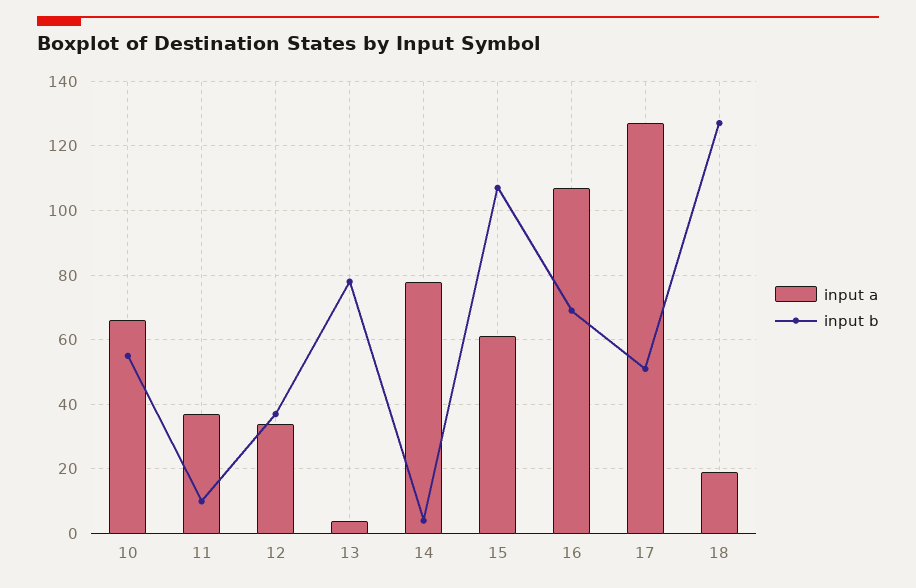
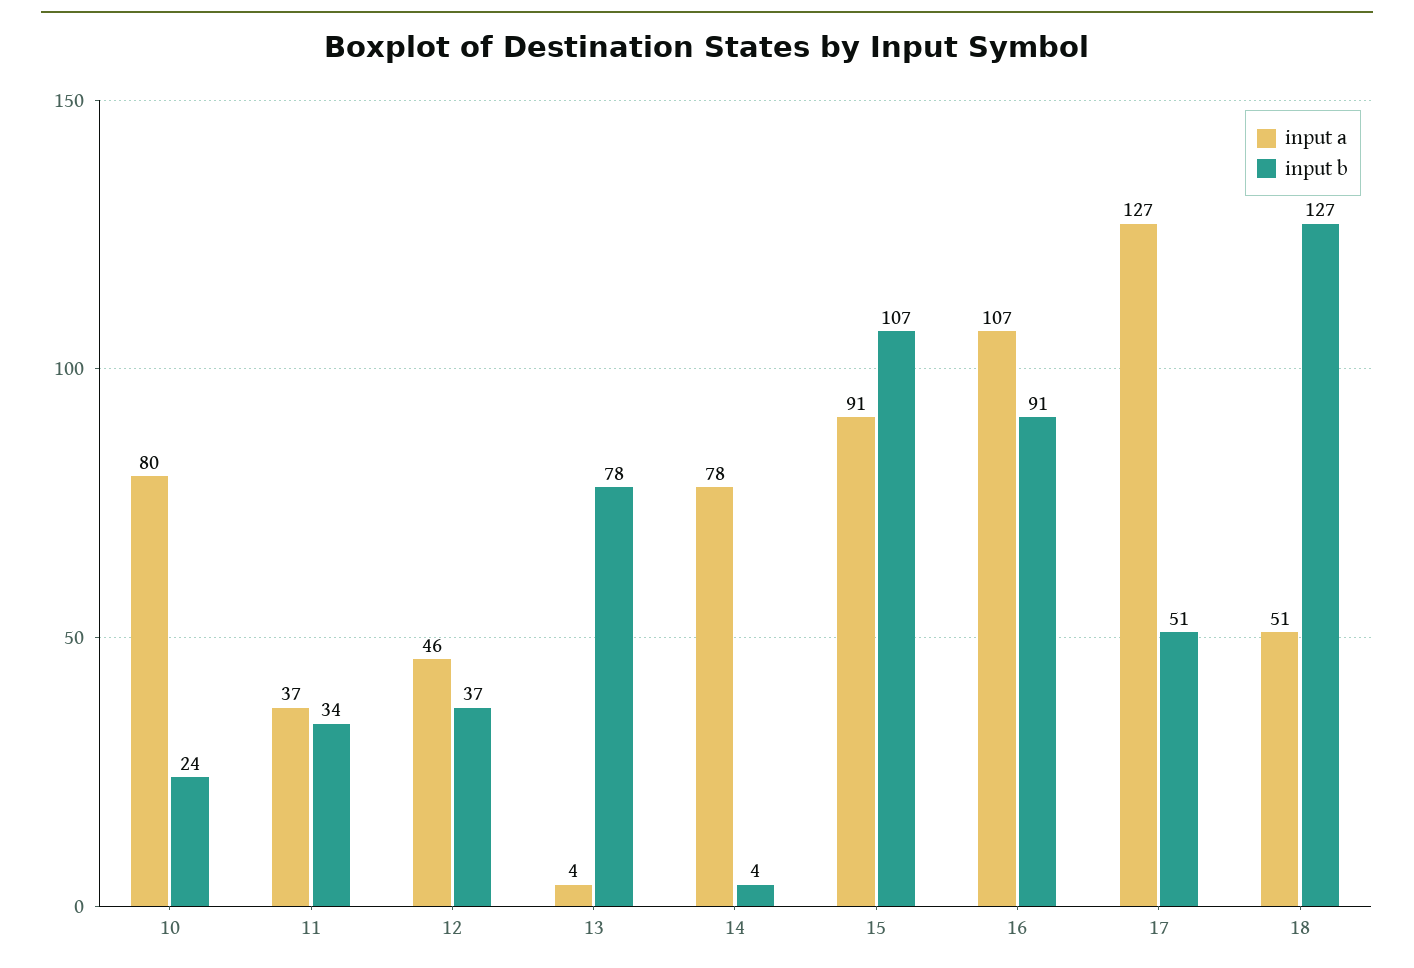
  {
    "input a": {
-     "10": 65,
+     "10": 80,
      "11": 37,
-     "12": 35,
+     "12": 46,
      "13": 4,
      "14": 78,
-     "15": 60,
+     "15": 91,
      "16": 107,
      "17": 127,
-     "18": 20
+     "18": 51
    },
    "input b": {
-     "10": 55,
+     "10": 24,
-     "11": 10,
+     "11": 34,
      "12": 37,
      "13": 78,
      "14": 4,
      "15": 107,
-     "16": 70,
+     "16": 91,
      "17": 51,
      "18": 127
    }
  }

